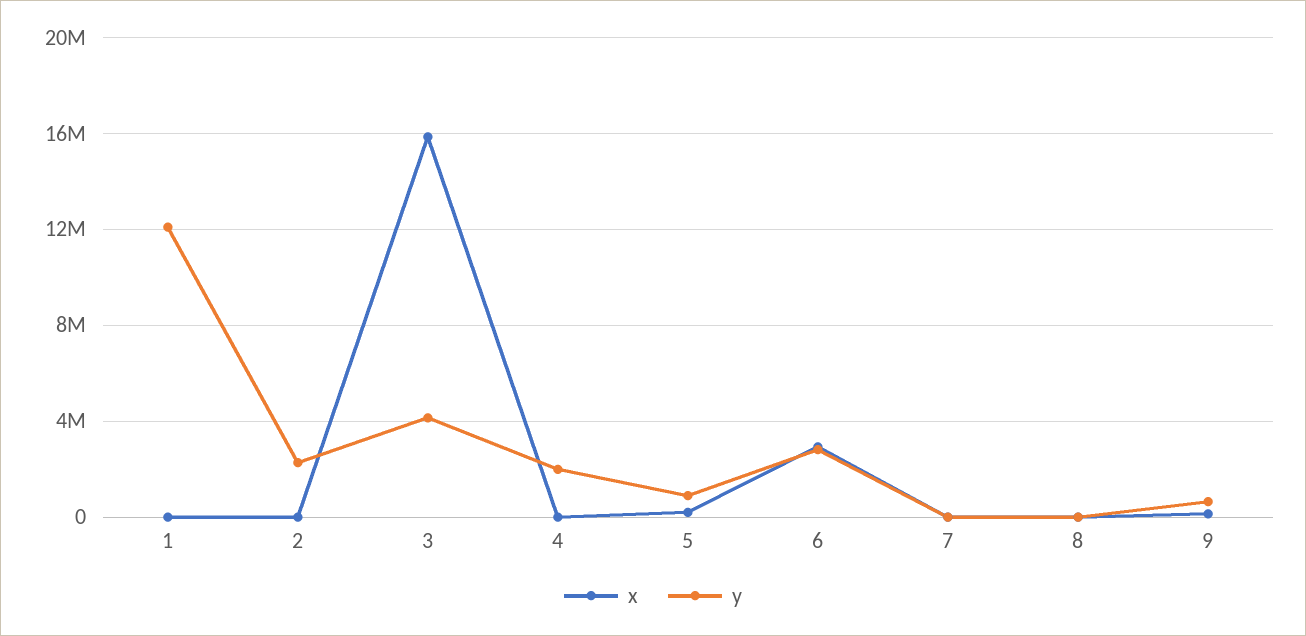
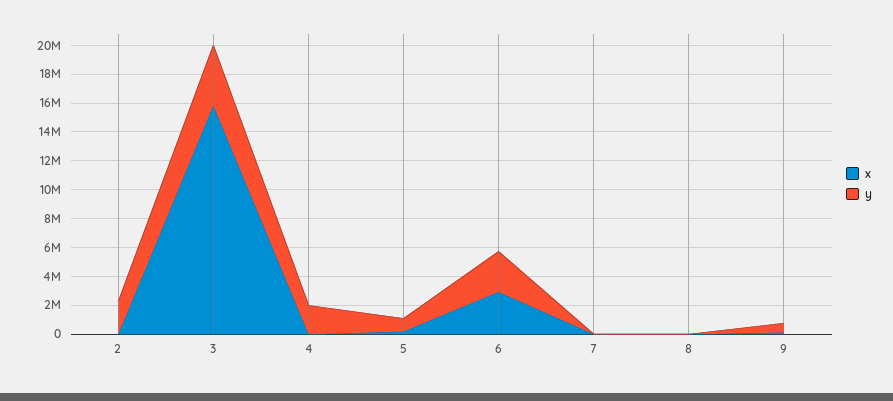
  {
    "x": {
-     "1": 0,
      "2": 0,
      "3": 16000000,
      "4": 0,
      "5": 0,
      "6": 3000000,
      "7": 0,
      "8": 0,
      "9": 0
    },
    "y": {
-     "1": 12000000,
      "2": 2500000,
      "3": 4000000,
      "4": 2000000,
      "5": 1000000,
      "6": 3000000,
      "7": 0,
      "8": 0,
      "9": 500000
    }
  }

